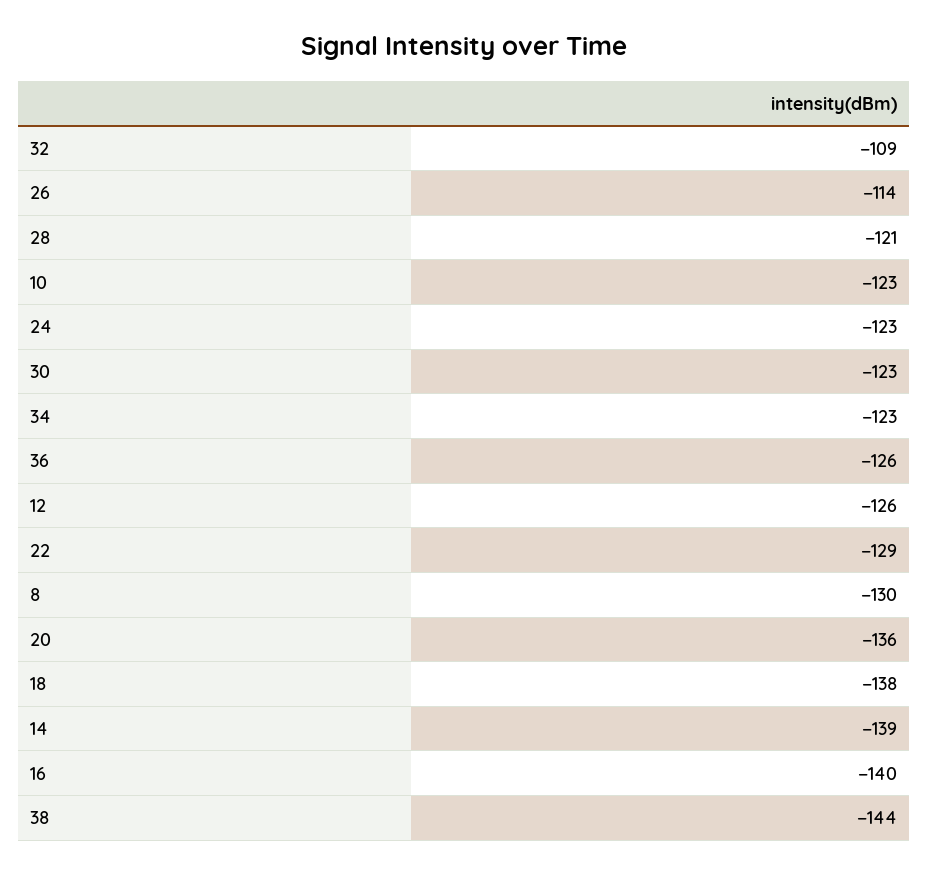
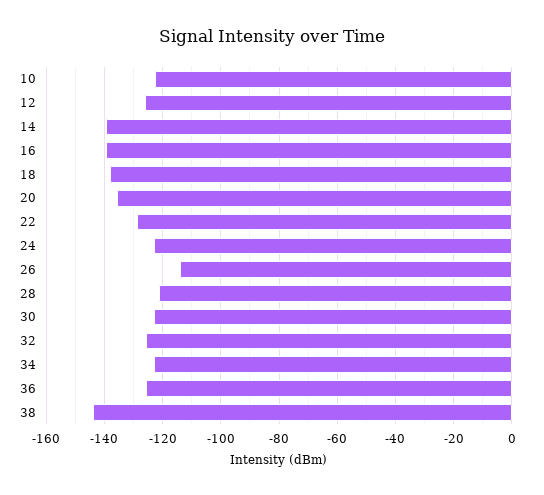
  {
-   "32": -109,
+   "32": -125,
    "26": -114,
    "28": -121,
    "10": -123,
    "24": -123,
    "30": -123,
    "34": -123,
    "36": -126,
    "12": -126,
    "22": -129,
-   "8": -130,
    "20": -136,
    "18": -138,
    "14": -139,
    "16": -140,
    "38": -144
  }

